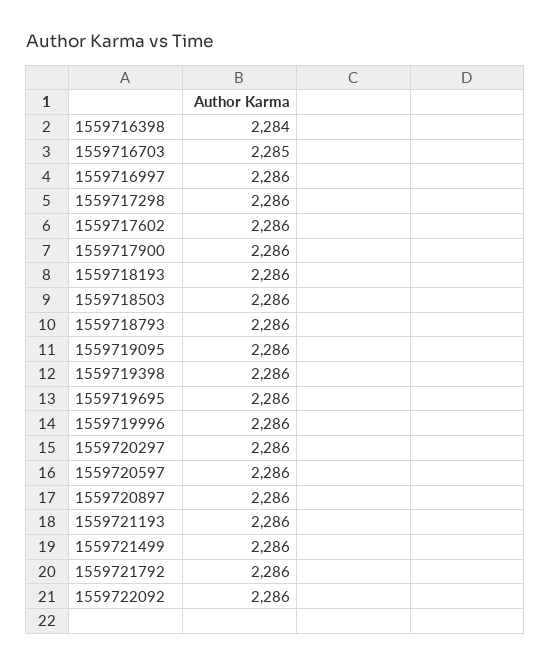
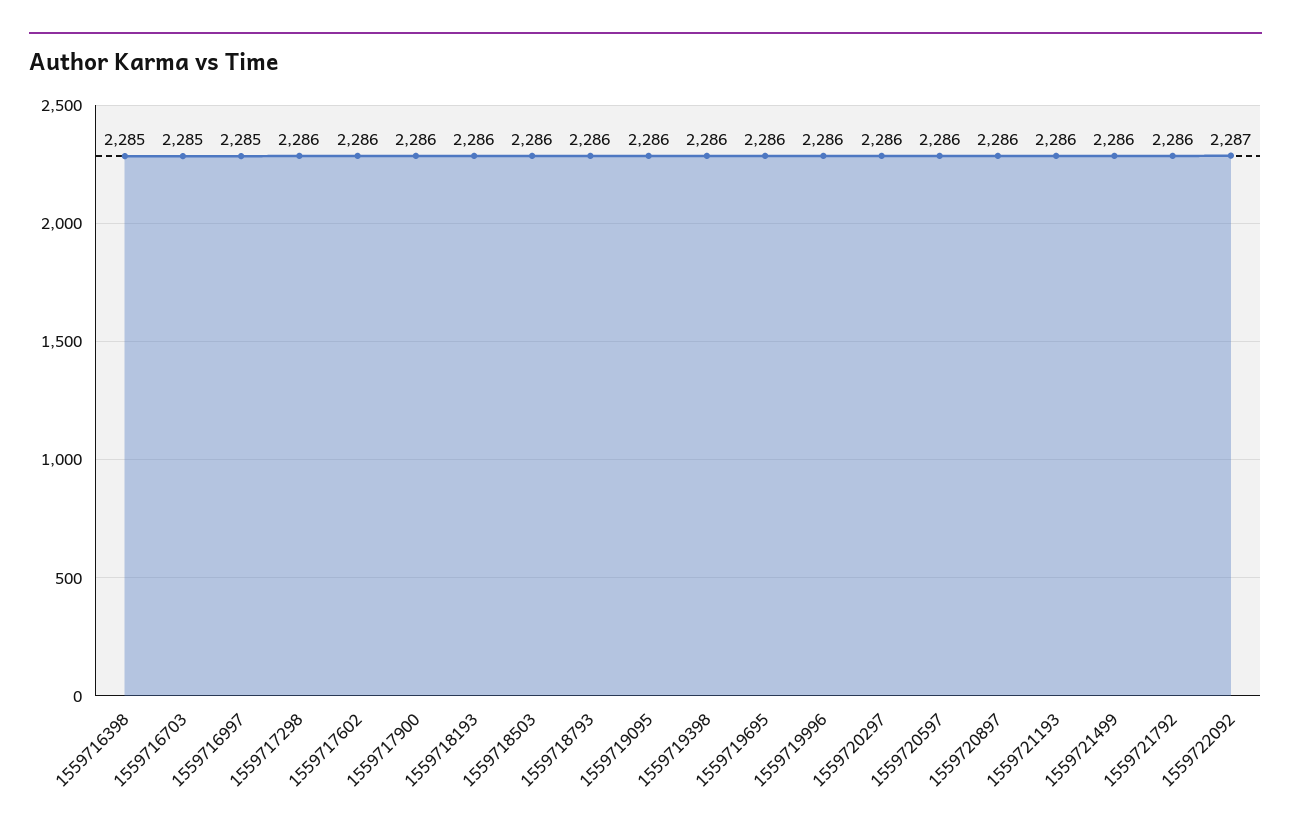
  {
-   "1559716398": 2284,
+   "1559716398": 2285,
    "1559716703": 2285,
-   "1559716997": 2286,
+   "1559716997": 2285,
    "1559717298": 2286,
    "1559717602": 2286,
    "1559717900": 2286,
    "1559718193": 2286,
    "1559718503": 2286,
    "1559718793": 2286,
    "1559719095": 2286,
    "1559719398": 2286,
    "1559719695": 2286,
    "1559719996": 2286,
    "1559720297": 2286,
    "1559720597": 2286,
    "1559720897": 2286,
    "1559721193": 2286,
    "1559721499": 2286,
    "1559721792": 2286,
-   "1559722092": 2286
+   "1559722092": 2287
  }

